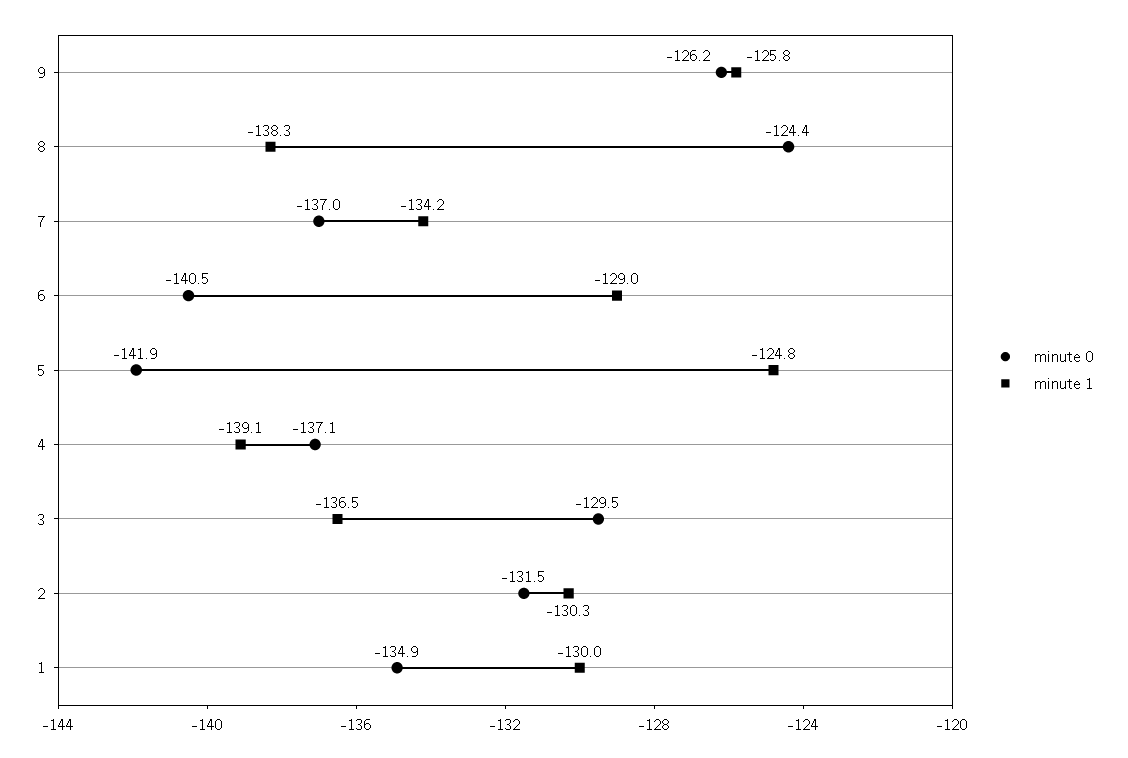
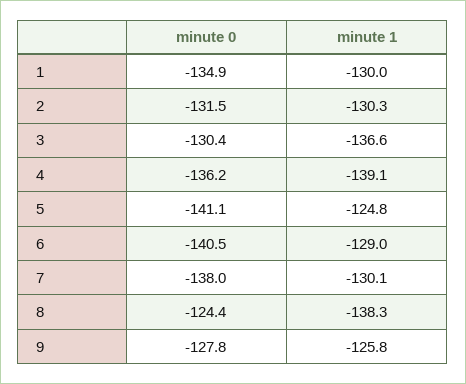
  {
    "minute 0": {
-     "9": -126.2,
+     "9": -127.8,
      "8": -124.4,
-     "7": -137,
+     "7": -138,
      "6": -140.5,
-     "5": -141.9,
+     "5": -141.1,
-     "4": -137.1,
+     "4": -136.2,
-     "3": -129.5,
+     "3": -130.4,
      "2": -131.5,
      "1": -134.9
    },
    "minute 1": {
      "9": -125.8,
      "8": -138.3,
-     "7": -134.2,
+     "7": -130.1,
      "6": -129,
      "5": -124.8,
      "4": -139.1,
-     "3": -136.5,
+     "3": -136.6,
      "2": -130.3,
      "1": -130
    }
  }

